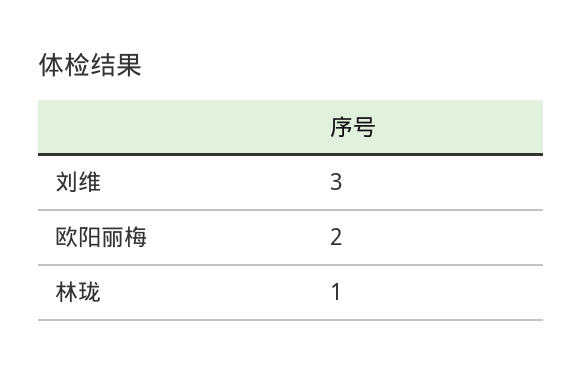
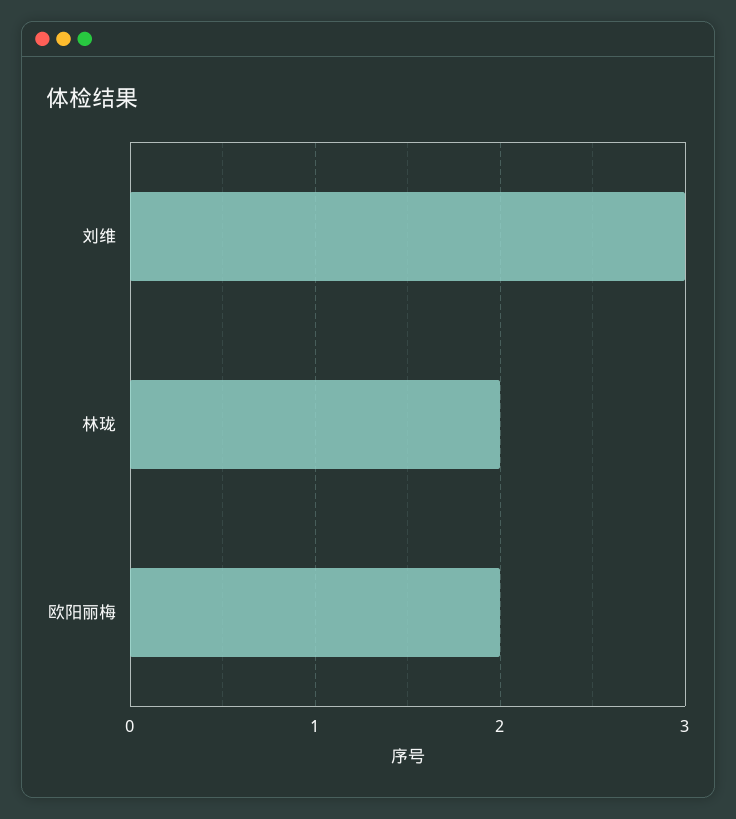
  {
    "刘维": 3,
    "欧阳丽梅": 2,
-   "林珑": 1
+   "林珑": 2
  }

